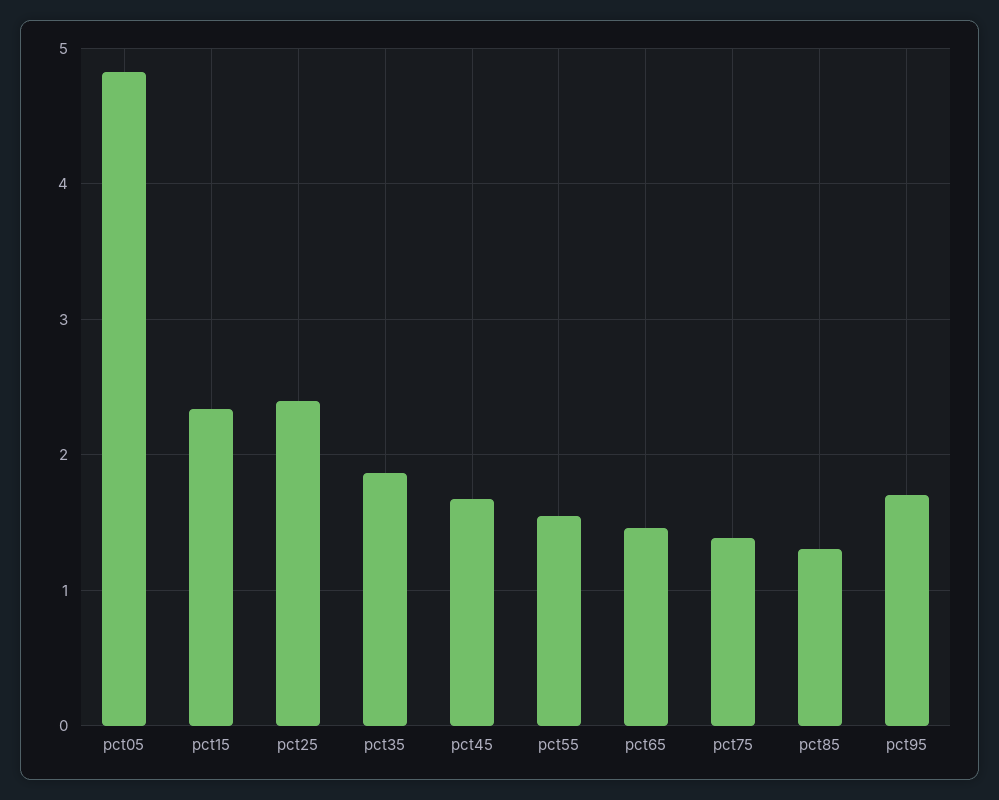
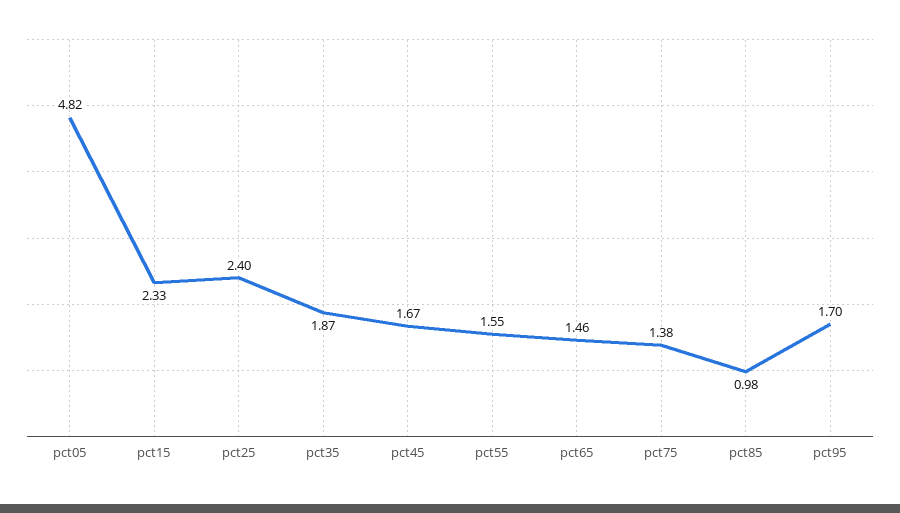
  {
    "pct05": 4.82,
    "pct15": 2.33,
    "pct25": 2.4,
    "pct35": 1.87,
    "pct45": 1.67,
    "pct55": 1.55,
    "pct65": 1.46,
    "pct75": 1.38,
-   "pct85": 1.3,
+   "pct85": 0.98,
    "pct95": 1.7
  }

